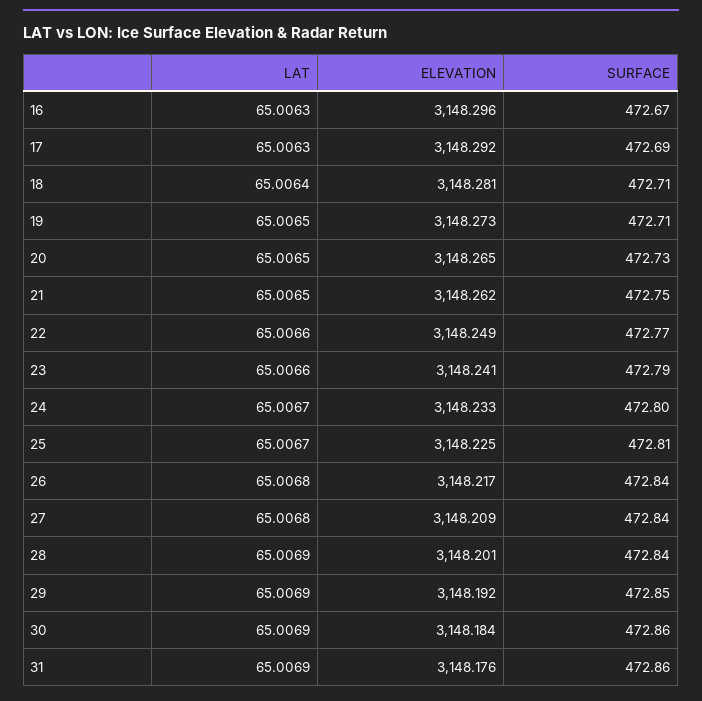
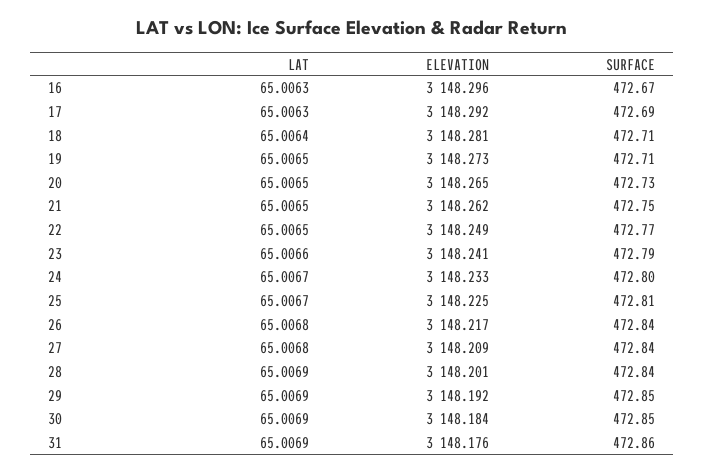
  {
    "LAT": {
      "16": 65.0063,
      "17": 65.0063,
      "18": 65.0064,
      "19": 65.0065,
      "20": 65.0065,
      "21": 65.0065,
-     "22": 65.0066,
+     "22": 65.0065,
      "23": 65.0066,
      "24": 65.0067,
      "25": 65.0067,
      "26": 65.0068,
      "27": 65.0068,
      "28": 65.0069,
      "29": 65.0069,
      "30": 65.0069,
      "31": 65.0069
    },
    "ELEVATION": {
      "16": 3148.296,
      "17": 3148.292,
      "18": 3148.281,
      "19": 3148.273,
      "20": 3148.265,
      "21": 3148.262,
      "22": 3148.249,
      "23": 3148.241,
      "24": 3148.233,
      "25": 3148.225,
      "26": 3148.217,
      "27": 3148.209,
      "28": 3148.201,
      "29": 3148.192,
      "30": 3148.184,
      "31": 3148.176
    },
    "SURFACE": {
      "16": 472.67,
      "17": 472.69,
      "18": 472.71,
      "19": 472.71,
      "20": 472.73,
      "21": 472.75,
      "22": 472.77,
      "23": 472.79,
      "24": 472.8,
      "25": 472.81,
      "26": 472.84,
      "27": 472.84,
      "28": 472.84,
      "29": 472.85,
-     "30": 472.86,
+     "30": 472.85,
      "31": 472.86
    }
  }

